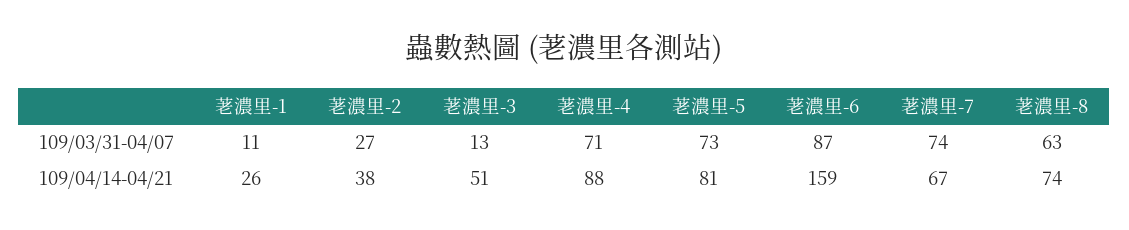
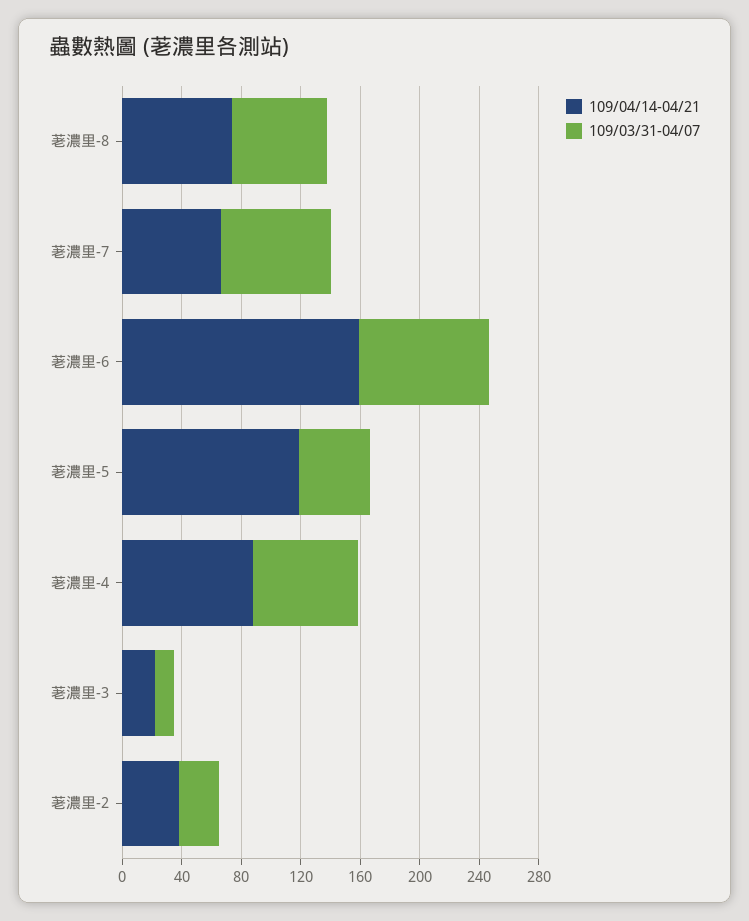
  {
    "109/03/31-04/07": {
-     "荖濃里-1": 11,
      "荖濃里-2": 27,
      "荖濃里-3": 13,
      "荖濃里-4": 71,
-     "荖濃里-5": 73,
+     "荖濃里-5": 50,
      "荖濃里-6": 87,
      "荖濃里-7": 74,
      "荖濃里-8": 63
    },
    "109/04/14-04/21": {
-     "荖濃里-1": 26,
      "荖濃里-2": 38,
-     "荖濃里-3": 51,
+     "荖濃里-3": 20,
      "荖濃里-4": 88,
-     "荖濃里-5": 81,
+     "荖濃里-5": 120,
      "荖濃里-6": 159,
      "荖濃里-7": 67,
      "荖濃里-8": 74
    }
  }

